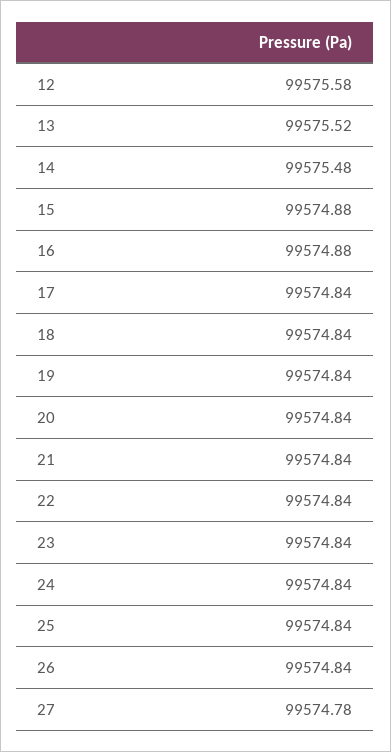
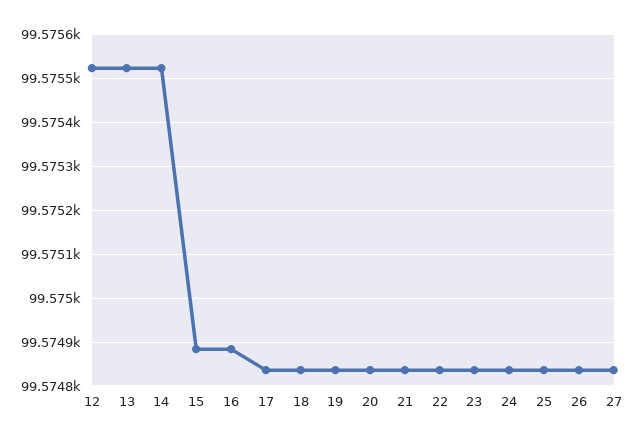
  {
-   "12": 99575.58,
+   "12": 99575.52,
    "13": 99575.52,
-   "14": 99575.48,
+   "14": 99575.52,
    "15": 99574.88,
    "16": 99574.88,
    "17": 99574.84,
    "18": 99574.84,
    "19": 99574.84,
    "20": 99574.84,
    "21": 99574.84,
    "22": 99574.84,
    "23": 99574.84,
    "24": 99574.84,
    "25": 99574.84,
    "26": 99574.84,
-   "27": 99574.78
+   "27": 99574.84
  }

